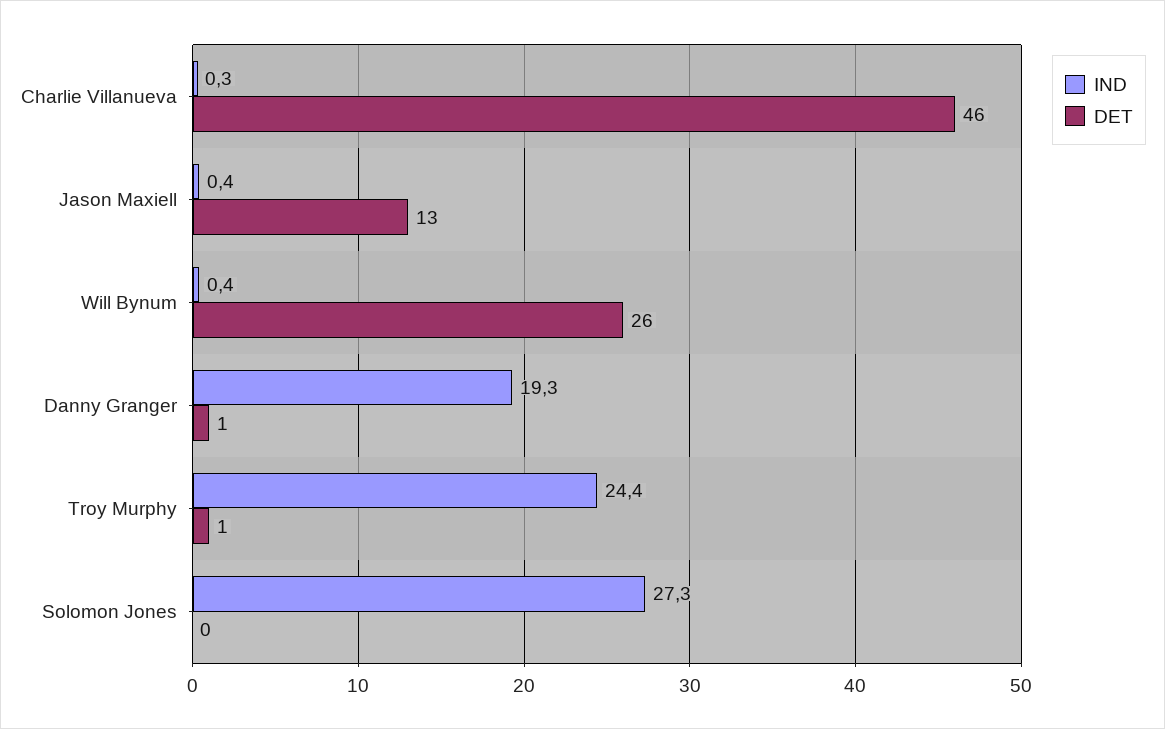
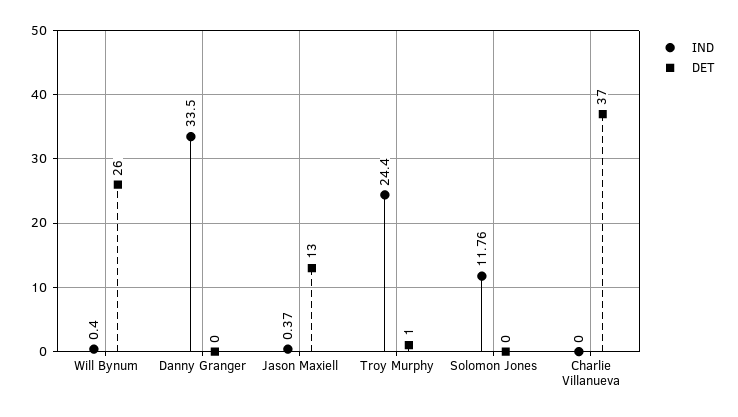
  {
    "IND": {
-     "Charlie Villanueva": 0.3,
+     "Charlie Villanueva": 0,
      "Jason Maxiell": 0.37,
      "Will Bynum": 0.4,
-     "Danny Granger": 19.3,
+     "Danny Granger": 33.5,
      "Troy Murphy": 24.4,
-     "Solomon Jones": 27.3
+     "Solomon Jones": 11.76
    },
    "DET": {
-     "Charlie Villanueva": 46,
+     "Charlie Villanueva": 37,
      "Jason Maxiell": 13,
      "Will Bynum": 26,
-     "Danny Granger": 1,
+     "Danny Granger": 0,
      "Troy Murphy": 1,
      "Solomon Jones": 0
    }
  }

